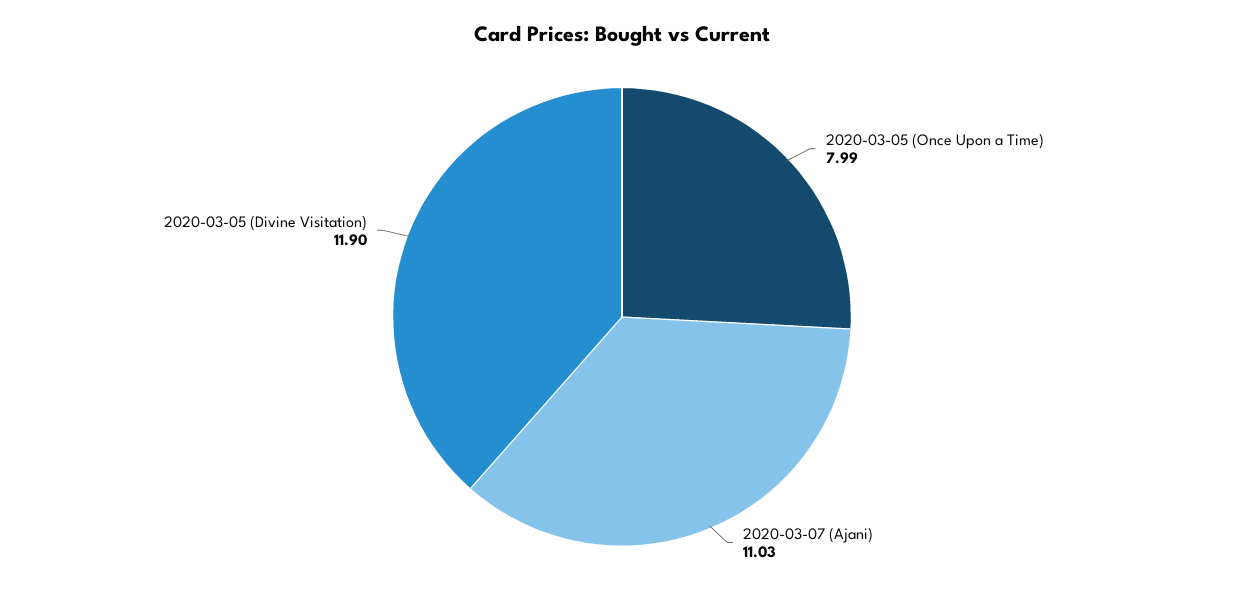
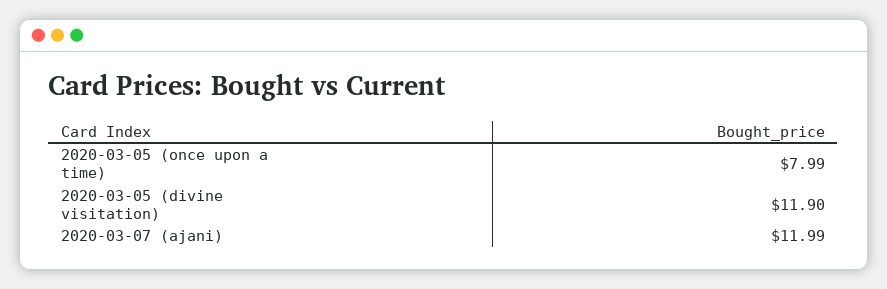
  {
    "2020-03-05 (Once Upon a Time)": 7.99,
-   "2020-03-07 (Ajani)": 11.03,
+   "2020-03-07 (Ajani)": 11.99,
    "2020-03-05 (Divine Visitation)": 11.9
  }

